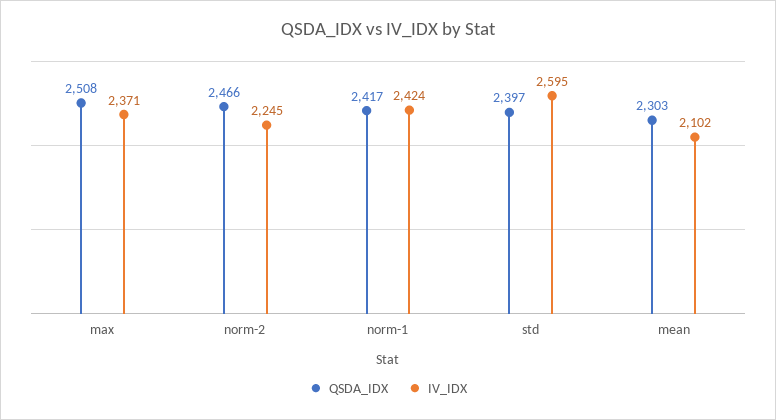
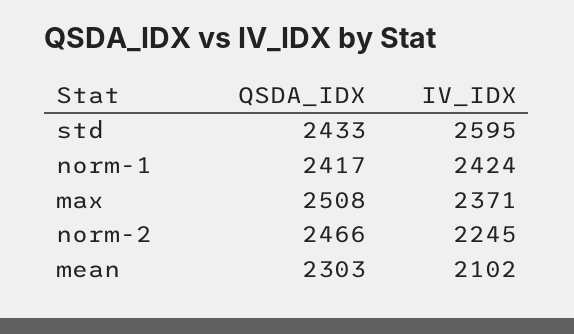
  {
    "QSDA_IDX": {
      "max": 2508,
      "norm-2": 2466,
      "norm-1": 2417,
-     "std": 2397,
+     "std": 2433,
      "mean": 2303
    },
    "IV_IDX": {
      "max": 2371,
      "norm-2": 2245,
      "norm-1": 2424,
      "std": 2595,
      "mean": 2102
    }
  }

